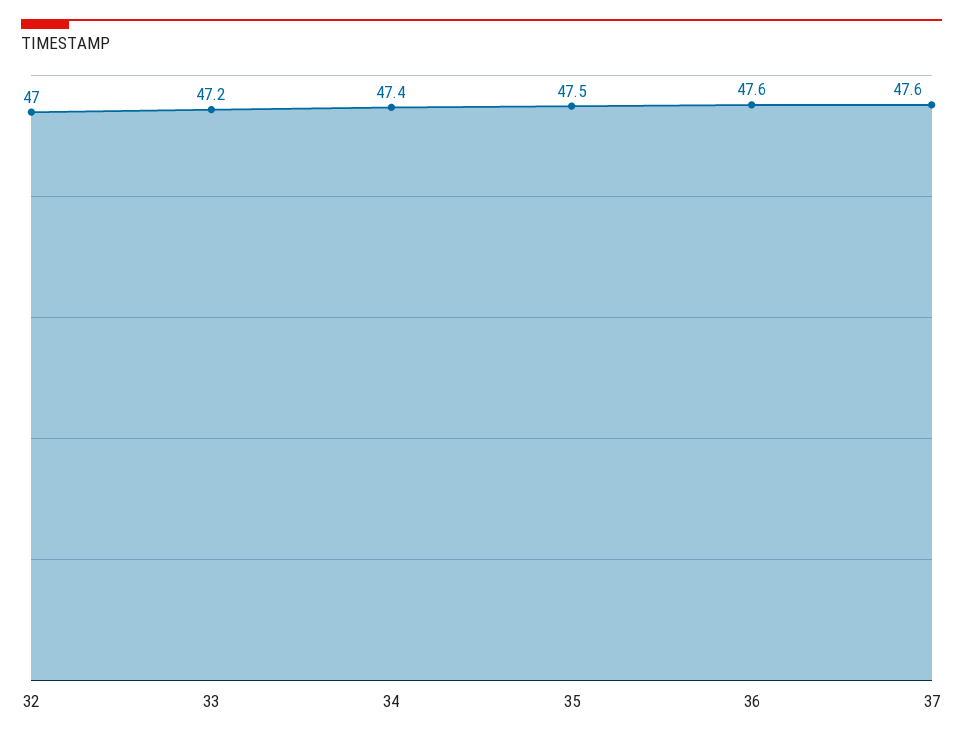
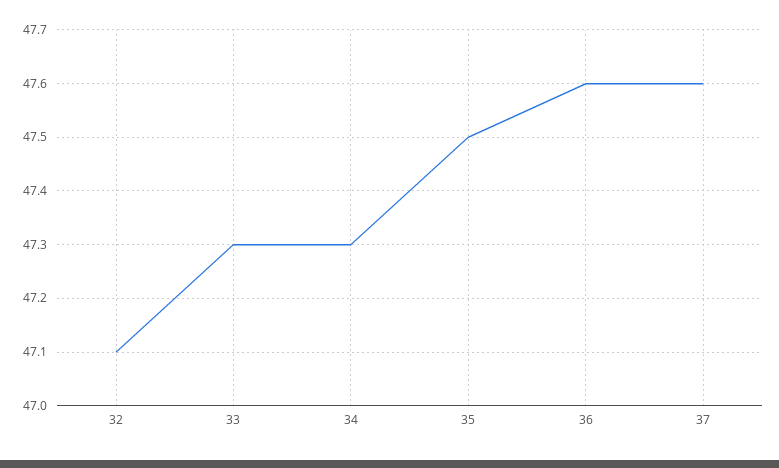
  {
-   "32": 47,
+   "32": 47.1,
-   "33": 47.2,
+   "33": 47.3,
-   "34": 47.4,
+   "34": 47.3,
    "35": 47.5,
    "36": 47.6,
    "37": 47.6
  }

